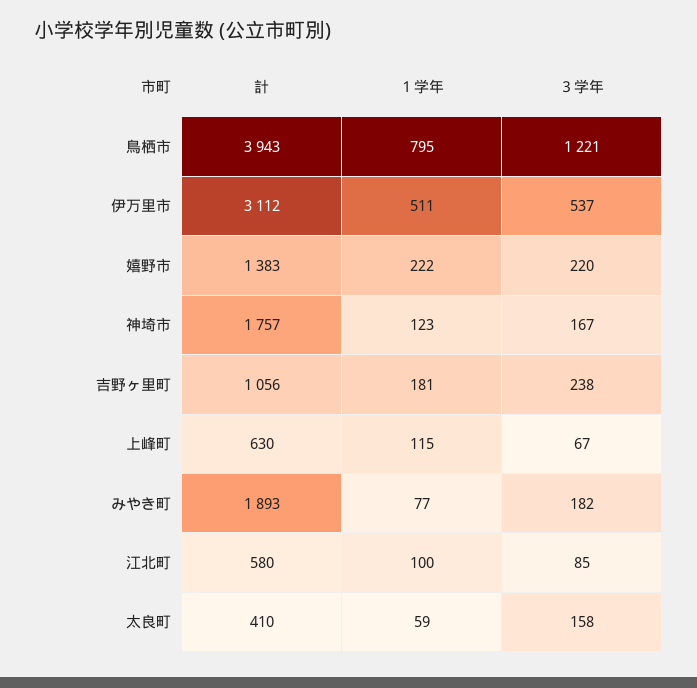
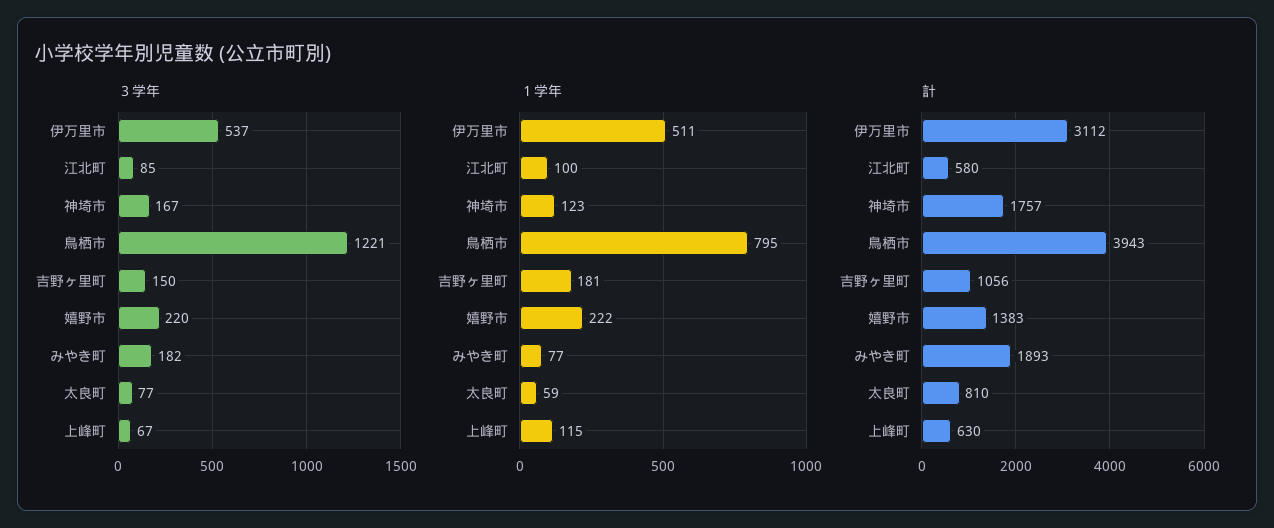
  {
    "計": {
      "鳥栖市": 3943,
      "伊万里市": 3112,
      "嬉野市": 1383,
      "神埼市": 1757,
      "吉野ヶ里町": 1056,
      "上峰町": 630,
      "みやき町": 1893,
      "江北町": 580,
-     "太良町": 410
+     "太良町": 810
    },
    "１学年": {
      "鳥栖市": 795,
      "伊万里市": 511,
      "嬉野市": 222,
      "神埼市": 123,
      "吉野ヶ里町": 181,
      "上峰町": 115,
      "みやき町": 77,
      "江北町": 100,
      "太良町": 59
    },
    "３学年": {
      "鳥栖市": 1221,
      "伊万里市": 537,
      "嬉野市": 220,
      "神埼市": 167,
-     "吉野ヶ里町": 238,
+     "吉野ヶ里町": 150,
      "上峰町": 67,
      "みやき町": 182,
      "江北町": 85,
-     "太良町": 158
+     "太良町": 77
    }
  }

